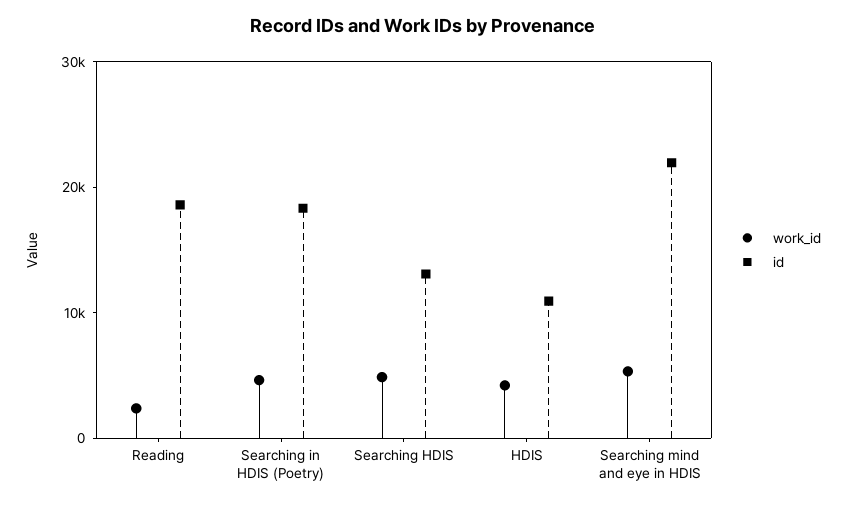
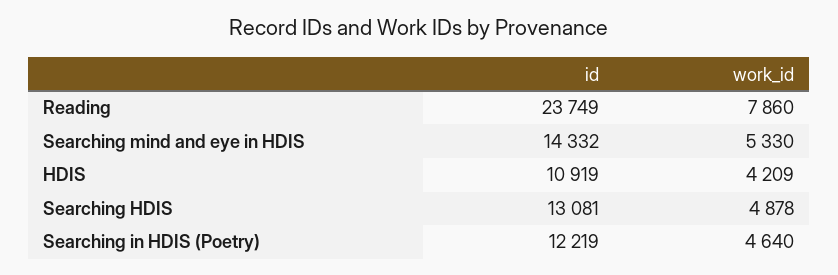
  {
    "work_id": {
-     "Reading": 2000,
+     "Reading": 7860,
      "Searching in HDIS (Poetry)": 4640,
      "Searching HDIS": 4878,
      "HDIS": 4209,
      "Searching mind and eye in HDIS": 5330
    },
    "id": {
-     "Reading": 18000,
+     "Reading": 23749,
-     "Searching in HDIS (Poetry)": 18000,
+     "Searching in HDIS (Poetry)": 12219,
      "Searching HDIS": 13081,
      "HDIS": 10919,
-     "Searching mind and eye in HDIS": 22000
+     "Searching mind and eye in HDIS": 14332
    }
  }

